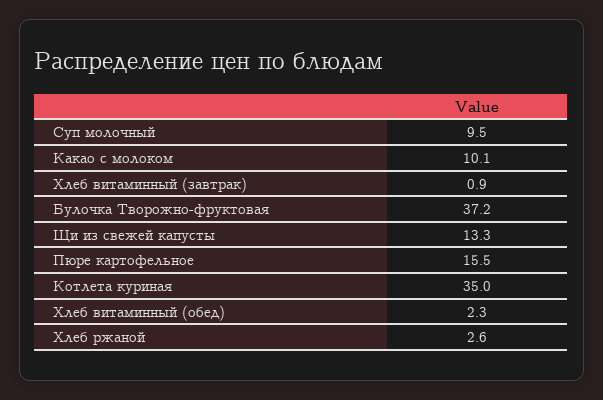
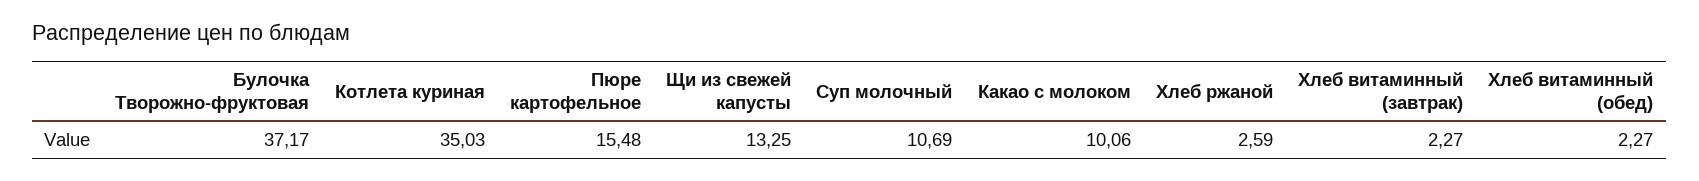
  {
-   "Суп молочный": 9.5,
+   "Суп молочный": 10.69,
    "Какао с молоком": 10.06,
-   "Хлеб витаминный (завтрак)": 0.9,
+   "Хлеб витаминный (завтрак)": 2.27,
    "Булочка Творожно-фруктовая": 37.17,
    "Щи из свежей капусты": 13.25,
    "Пюре картофельное": 15.48,
    "Котлета куриная": 35.03,
    "Хлеб витаминный (обед)": 2.27,
    "Хлеб ржаной": 2.59
  }

